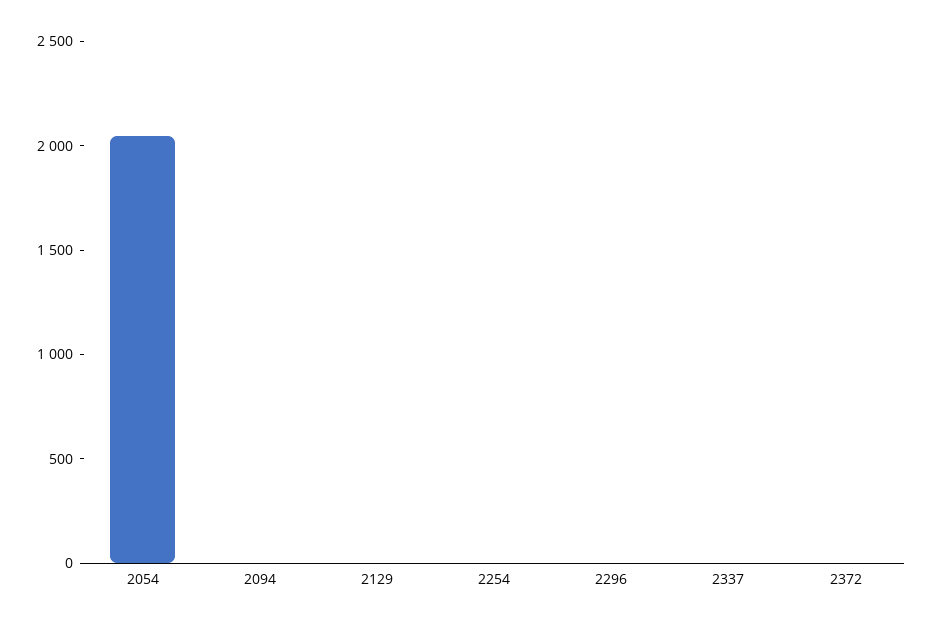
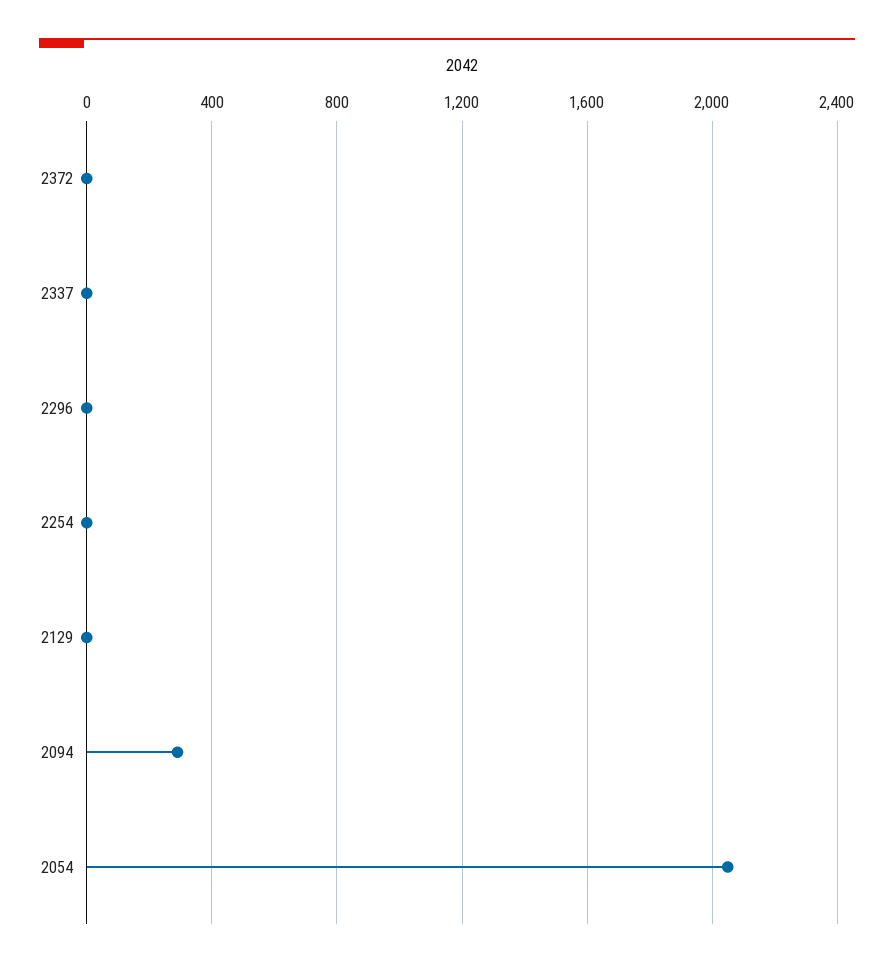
  {
    "2054": 2050,
-   "2094": 0,
+   "2094": 300,
    "2129": 0,
    "2254": 0,
    "2296": 0,
    "2337": 0,
    "2372": 0
  }

